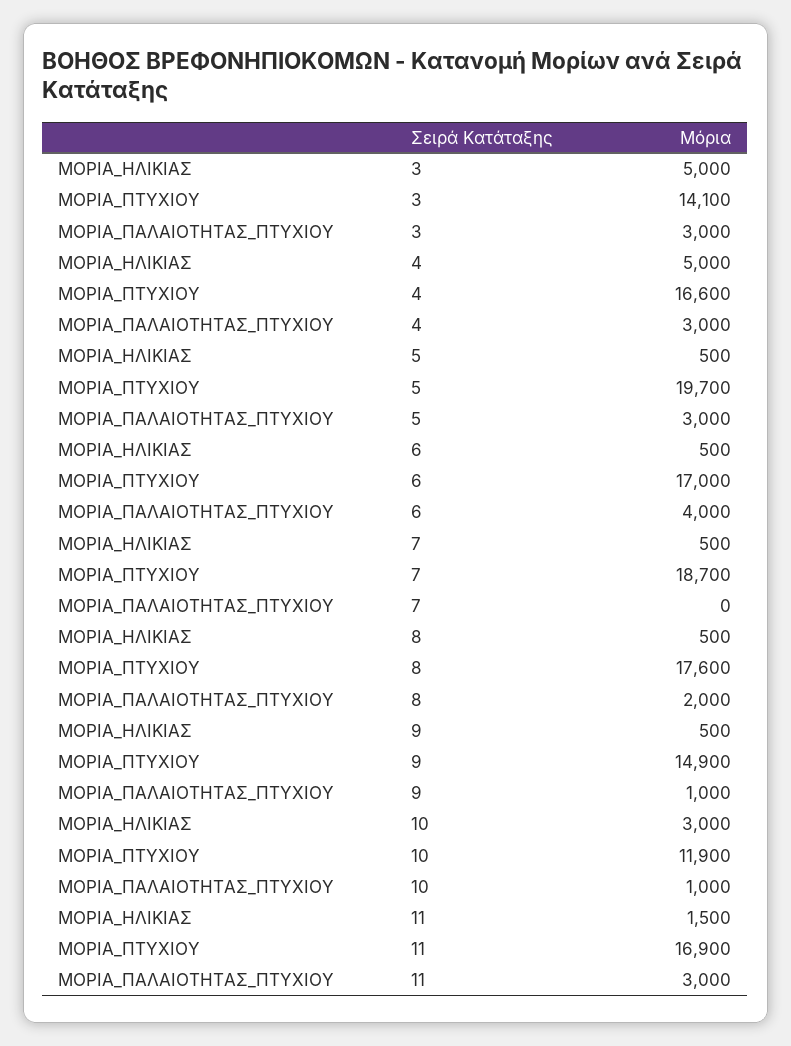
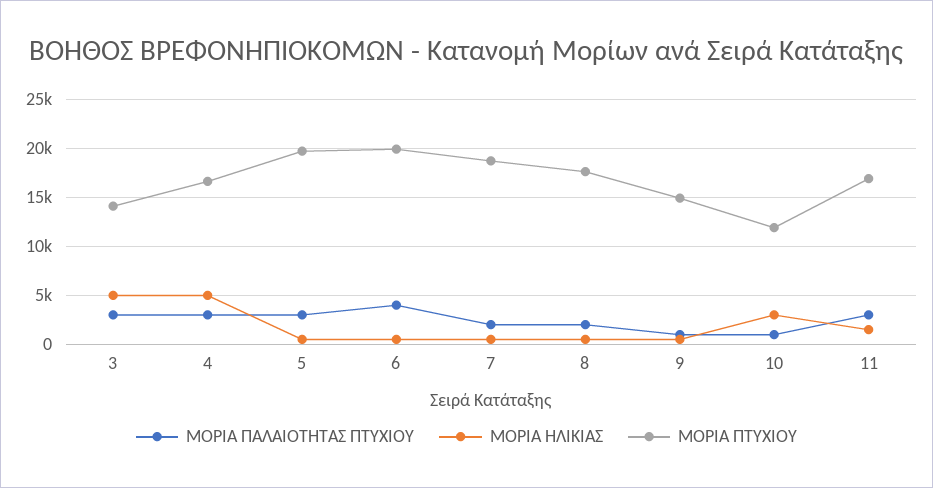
  {
    "ΜΟΡΙΑ_ΗΛΙΚΙΑΣ": {
      "3": 5000,
      "4": 5000,
      "5": 500,
      "6": 500,
      "7": 500,
      "8": 500,
      "9": 500,
      "10": 3000,
      "11": 1500
    },
    "ΜΟΡΙΑ_ΠΤΥΧΙΟΥ": {
      "3": 14100,
      "4": 16600,
      "5": 19700,
-     "6": 17000,
+     "6": 20000,
      "7": 18700,
      "8": 17600,
      "9": 14900,
      "10": 11900,
      "11": 16900
    },
    "ΜΟΡΙΑ_ΠΑΛΑΙΟΤΗΤΑΣ_ΠΤΥΧΙΟΥ": {
      "3": 3000,
      "4": 3000,
      "5": 3000,
      "6": 4000,
-     "7": 0,
+     "7": 2000,
      "8": 2000,
      "9": 1000,
      "10": 1000,
      "11": 3000
    }
  }

